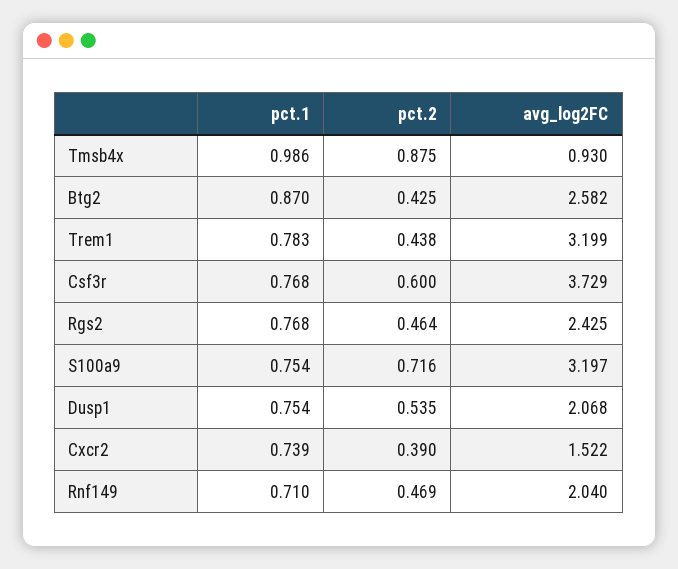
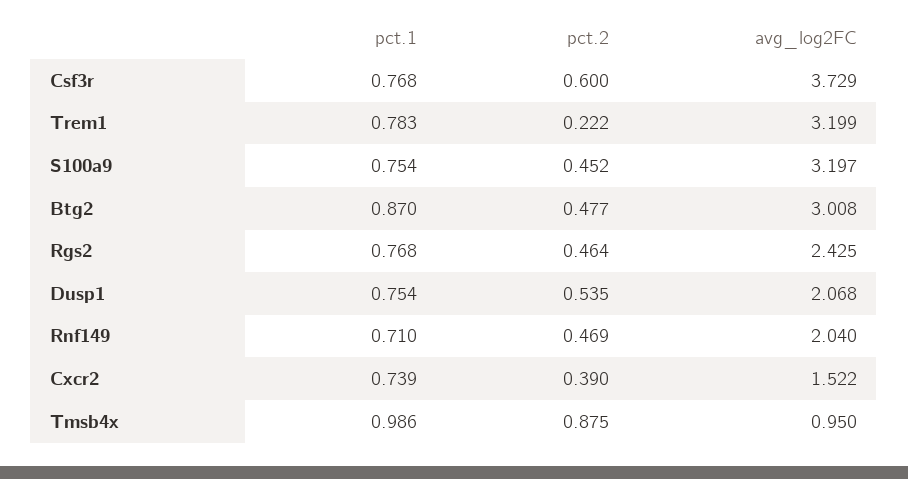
  {
    "pct.1": {
      "Tmsb4x": 0.986,
      "Btg2": 0.87,
      "Trem1": 0.783,
      "Csf3r": 0.768,
      "Rgs2": 0.768,
      "S100a9": 0.754,
      "Dusp1": 0.754,
      "Cxcr2": 0.739,
      "Rnf149": 0.71
    },
    "pct.2": {
      "Tmsb4x": 0.875,
-     "Btg2": 0.425,
+     "Btg2": 0.477,
-     "Trem1": 0.438,
+     "Trem1": 0.222,
      "Csf3r": 0.6,
      "Rgs2": 0.464,
-     "S100a9": 0.716,
+     "S100a9": 0.452,
      "Dusp1": 0.535,
      "Cxcr2": 0.39,
      "Rnf149": 0.469
    },
    "avg_log2FC": {
-     "Tmsb4x": 0.93,
+     "Tmsb4x": 0.95,
-     "Btg2": 2.582,
+     "Btg2": 3.008,
      "Trem1": 3.199,
      "Csf3r": 3.729,
      "Rgs2": 2.425,
      "S100a9": 3.197,
      "Dusp1": 2.068,
      "Cxcr2": 1.522,
      "Rnf149": 2.04
    }
  }

